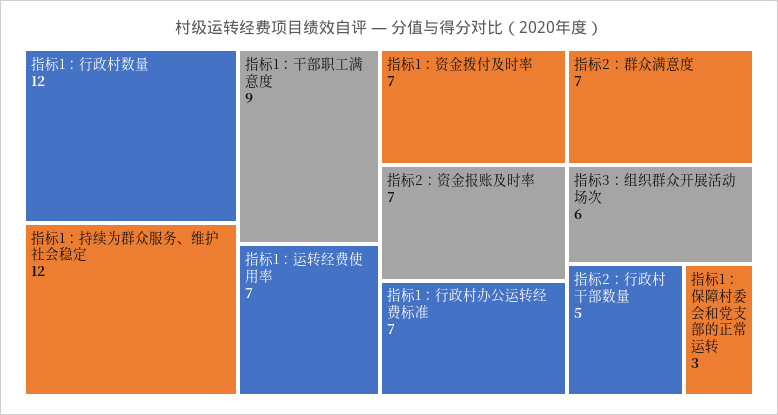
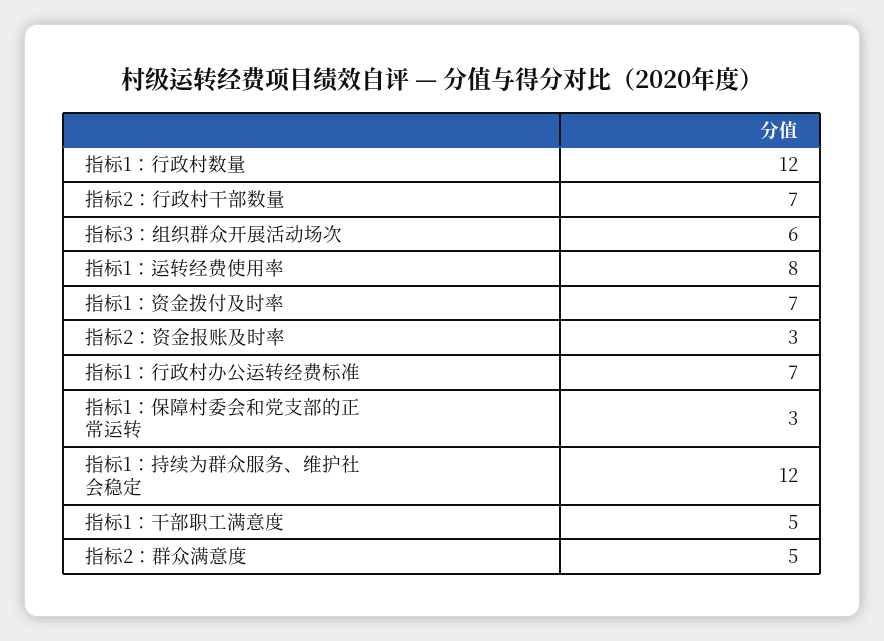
  {
    "指标1：行政村数量": 12,
    "指标1：持续为群众服务、维护社会稳定": 12,
-   "指标1：干部职工满意度": 9,
+   "指标1：干部职工满意度": 5,
-   "指标1：运转经费使用率": 7,
+   "指标1：运转经费使用率": 8,
    "指标1：资金拨付及时率": 7,
-   "指标2：资金报账及时率": 7,
+   "指标2：资金报账及时率": 3,
    "指标1：行政村办公运转经费标准": 7,
-   "指标2：群众满意度": 7,
+   "指标2：群众满意度": 5,
    "指标3：组织群众开展活动场次": 6,
-   "指标2：行政村干部数量": 5,
+   "指标2：行政村干部数量": 7,
    "指标1：保障村委会和党支部的正常运转": 3
  }

